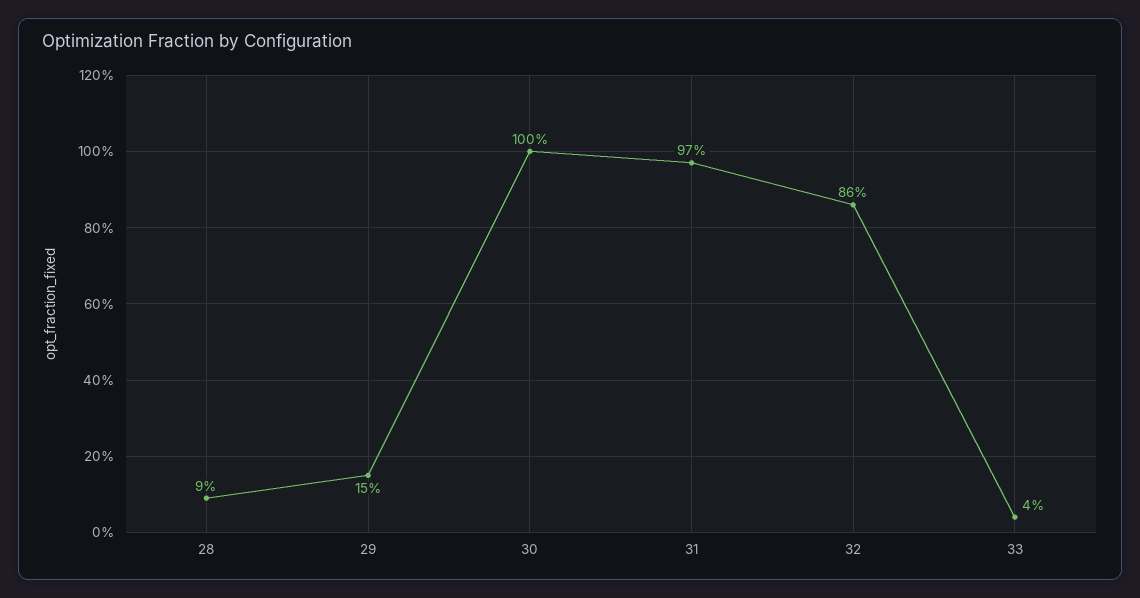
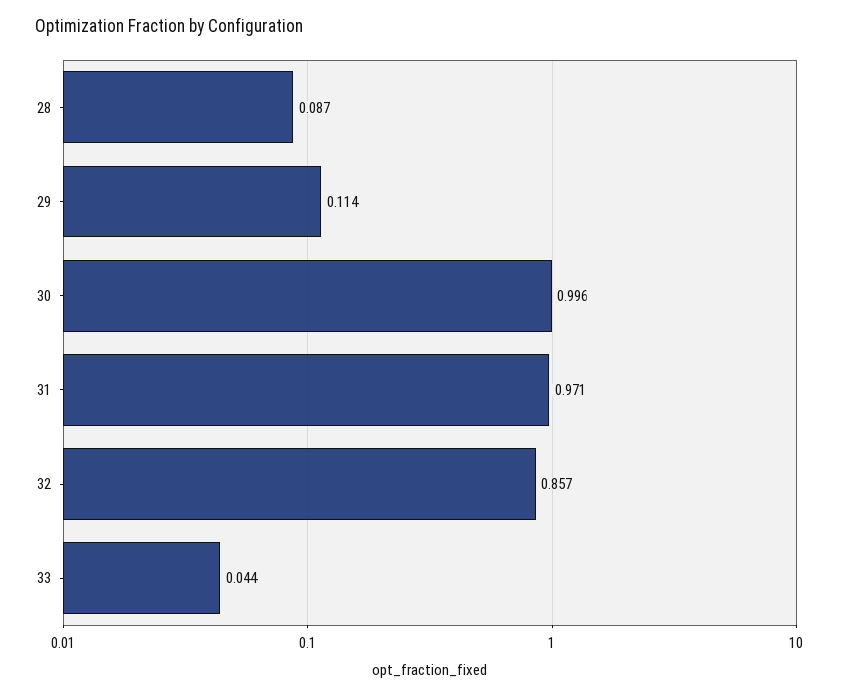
  {
    "28": 0.087,
-   "29": 0.15,
+   "29": 0.114,
    "30": 0.996,
    "31": 0.971,
    "32": 0.857,
    "33": 0.044
  }

